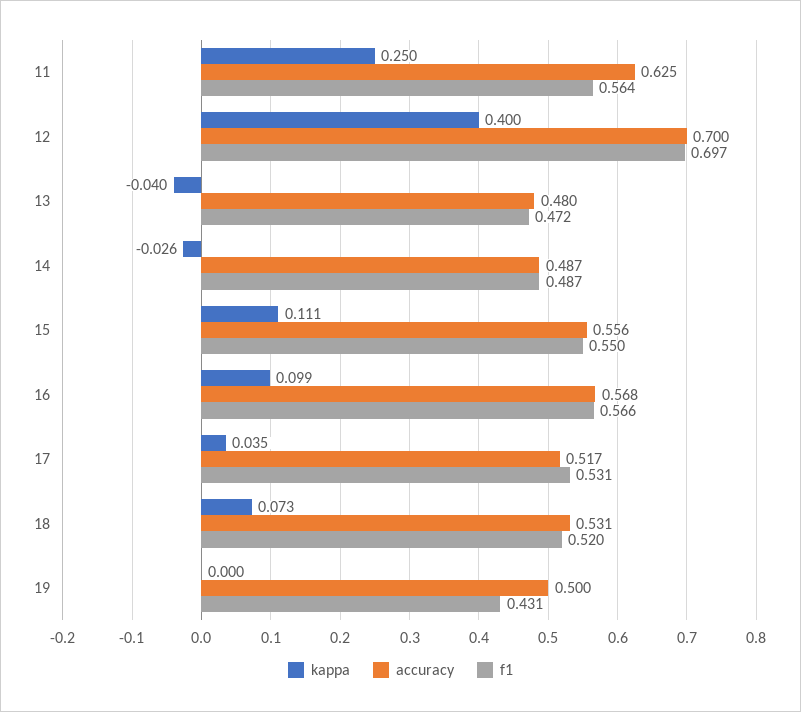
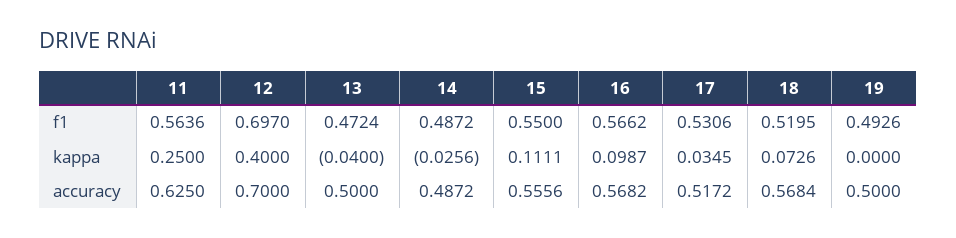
  {
    "kappa": {
      "11": 0.25,
      "12": 0.4,
      "13": -0.04,
      "14": -0.0256,
      "15": 0.1111,
      "16": 0.0987,
      "17": 0.0345,
      "18": 0.0726,
      "19": 0
    },
    "accuracy": {
      "11": 0.625,
      "12": 0.7,
-     "13": 0.48,
+     "13": 0.5,
      "14": 0.4872,
      "15": 0.5556,
      "16": 0.5682,
      "17": 0.5172,
-     "18": 0.531,
+     "18": 0.5684,
      "19": 0.5
    },
    "f1": {
      "11": 0.5636,
      "12": 0.697,
      "13": 0.4724,
      "14": 0.4872,
      "15": 0.55,
      "16": 0.5662,
      "17": 0.5306,
      "18": 0.5195,
-     "19": 0.431
+     "19": 0.4926
    }
  }

